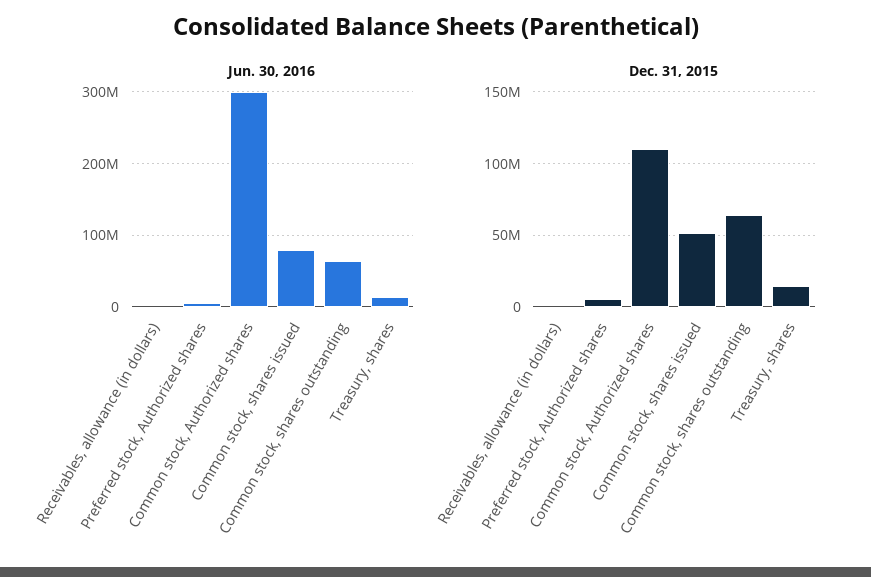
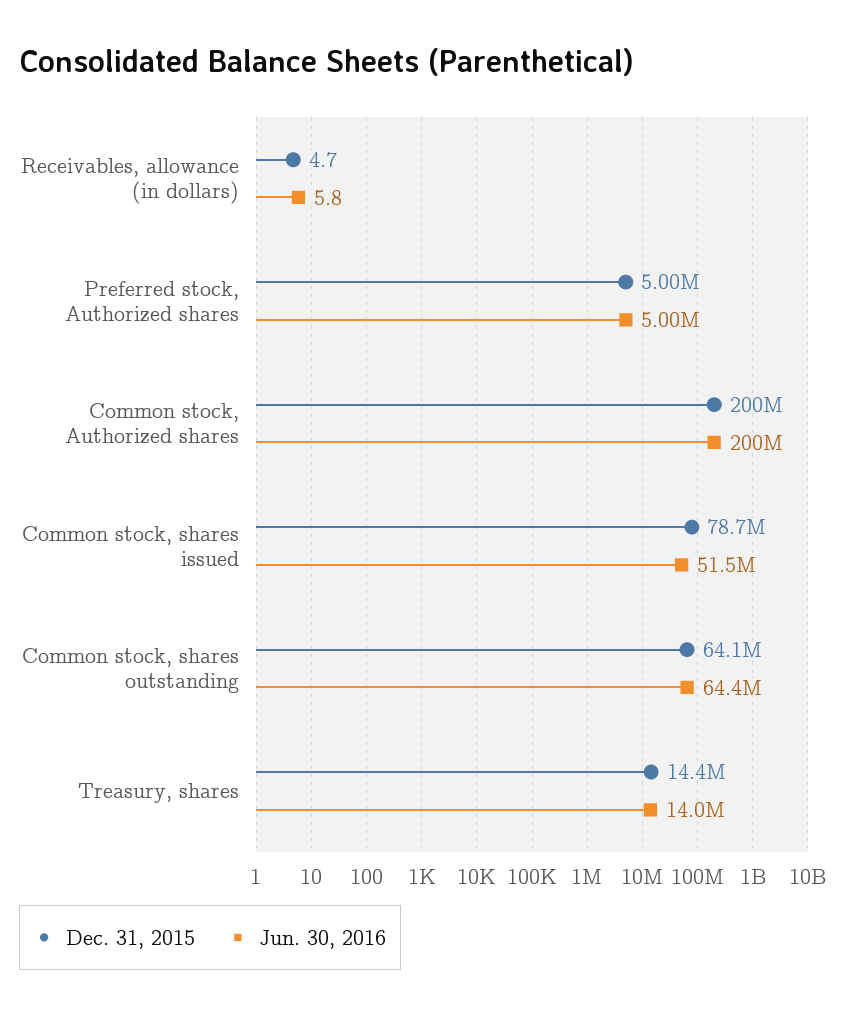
  {
    "Jun. 30, 2016": {
      "Receivables, allowance (in dollars)": 5.8,
      "Preferred stock, Authorized shares": 5000000,
-     "Common stock, Authorized shares": 300000000,
+     "Common stock, Authorized shares": 200000000,
-     "Common stock, shares issued": 80000000,
+     "Common stock, shares issued": 51500000,
      "Common stock, shares outstanding": 64400000,
      "Treasury, shares": 14000000
    },
    "Dec. 31, 2015": {
      "Receivables, allowance (in dollars)": 4.7,
      "Preferred stock, Authorized shares": 5000000,
-     "Common stock, Authorized shares": 110000000,
+     "Common stock, Authorized shares": 200000000,
-     "Common stock, shares issued": 50000000,
+     "Common stock, shares issued": 78700000,
      "Common stock, shares outstanding": 64100000,
      "Treasury, shares": 14400000
    }
  }

